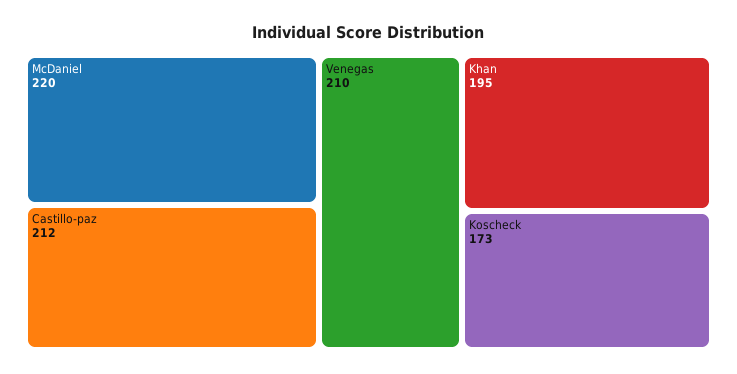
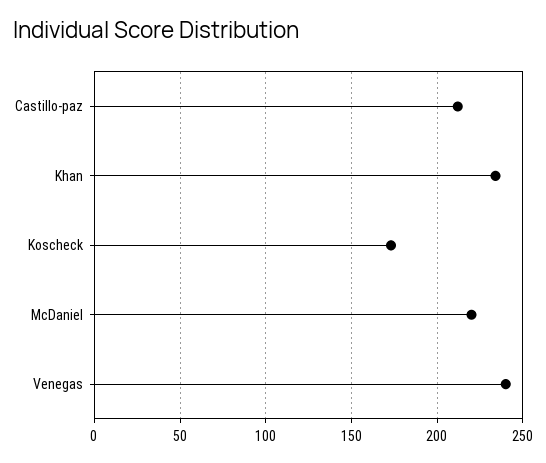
  {
    "McDaniel": 220,
    "Castillo-paz": 212,
-   "Venegas": 210,
+   "Venegas": 240,
-   "Khan": 195,
+   "Khan": 235,
    "Koscheck": 173
  }

